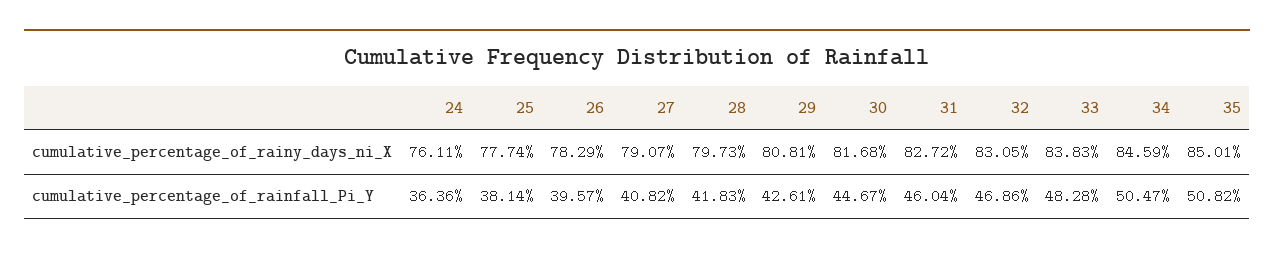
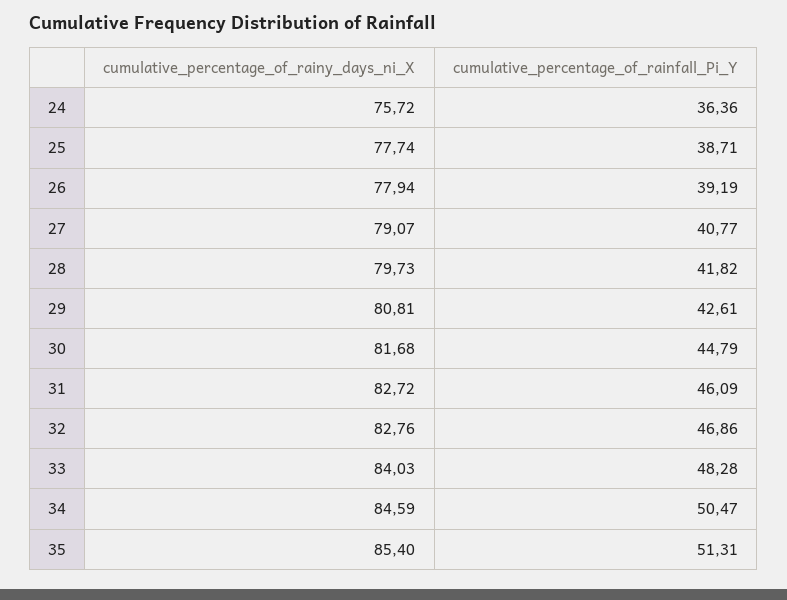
  {
    "24": {
-     "cumulative_percentage_of_rainy_days_ni_X": 76.11,
+     "cumulative_percentage_of_rainy_days_ni_X": 75.72,
      "cumulative_percentage_of_rainfall_Pi_Y": 36.36
    },
    "25": {
      "cumulative_percentage_of_rainy_days_ni_X": 77.74,
-     "cumulative_percentage_of_rainfall_Pi_Y": 38.14
+     "cumulative_percentage_of_rainfall_Pi_Y": 38.71
    },
    "26": {
-     "cumulative_percentage_of_rainy_days_ni_X": 78.29,
+     "cumulative_percentage_of_rainy_days_ni_X": 77.94,
-     "cumulative_percentage_of_rainfall_Pi_Y": 39.57
+     "cumulative_percentage_of_rainfall_Pi_Y": 39.19
    },
    "27": {
      "cumulative_percentage_of_rainy_days_ni_X": 79.07,
-     "cumulative_percentage_of_rainfall_Pi_Y": 40.82
+     "cumulative_percentage_of_rainfall_Pi_Y": 40.77
    },
    "28": {
      "cumulative_percentage_of_rainy_days_ni_X": 79.73,
-     "cumulative_percentage_of_rainfall_Pi_Y": 41.83
+     "cumulative_percentage_of_rainfall_Pi_Y": 41.82
    },
    "29": {
      "cumulative_percentage_of_rainy_days_ni_X": 80.81,
      "cumulative_percentage_of_rainfall_Pi_Y": 42.61
    },
    "30": {
      "cumulative_percentage_of_rainy_days_ni_X": 81.68,
-     "cumulative_percentage_of_rainfall_Pi_Y": 44.67
+     "cumulative_percentage_of_rainfall_Pi_Y": 44.79
    },
    "31": {
      "cumulative_percentage_of_rainy_days_ni_X": 82.72,
-     "cumulative_percentage_of_rainfall_Pi_Y": 46.04
+     "cumulative_percentage_of_rainfall_Pi_Y": 46.09
    },
    "32": {
-     "cumulative_percentage_of_rainy_days_ni_X": 83.05,
+     "cumulative_percentage_of_rainy_days_ni_X": 82.76,
      "cumulative_percentage_of_rainfall_Pi_Y": 46.86
    },
    "33": {
-     "cumulative_percentage_of_rainy_days_ni_X": 83.83,
+     "cumulative_percentage_of_rainy_days_ni_X": 84.03,
      "cumulative_percentage_of_rainfall_Pi_Y": 48.28
    },
    "34": {
      "cumulative_percentage_of_rainy_days_ni_X": 84.59,
      "cumulative_percentage_of_rainfall_Pi_Y": 50.47
    },
    "35": {
-     "cumulative_percentage_of_rainy_days_ni_X": 85.01,
+     "cumulative_percentage_of_rainy_days_ni_X": 85.4,
-     "cumulative_percentage_of_rainfall_Pi_Y": 50.82
+     "cumulative_percentage_of_rainfall_Pi_Y": 51.31
    }
  }

